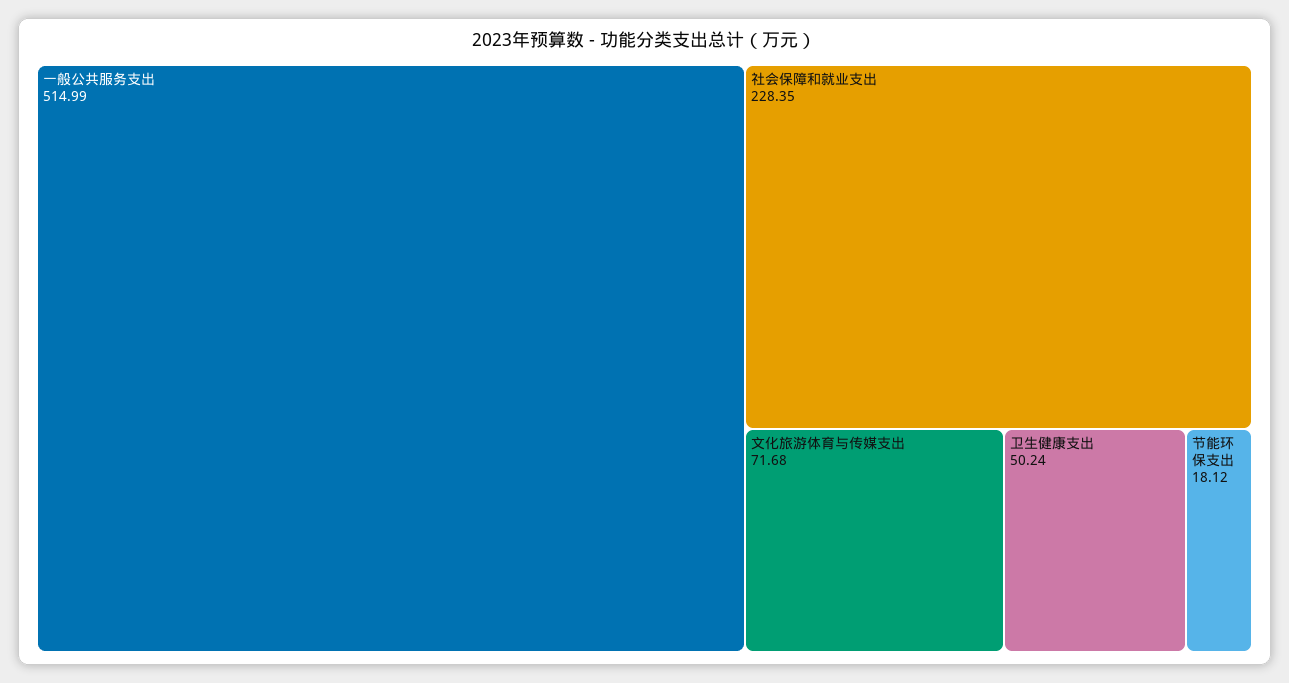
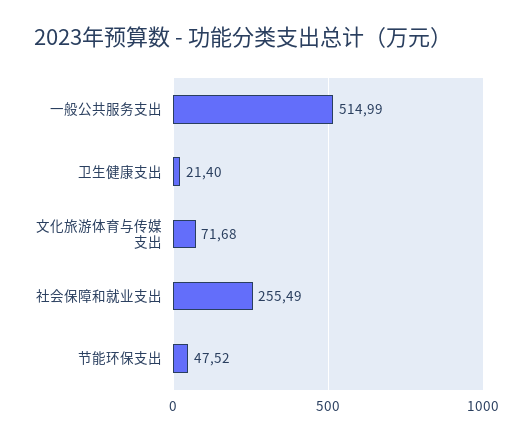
  {
    "一般公共服务支出": 514.99,
-   "社会保障和就业支出": 228.35,
+   "社会保障和就业支出": 255.49,
    "文化旅游体育与传媒支出": 71.68,
-   "卫生健康支出": 50.24,
+   "卫生健康支出": 21.4,
-   "节能环保支出": 18.12
+   "节能环保支出": 47.52
  }

